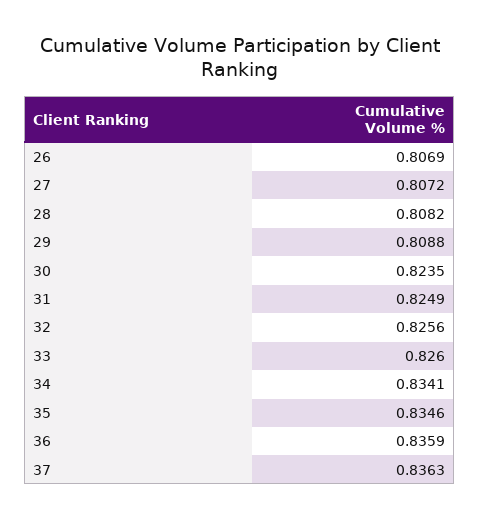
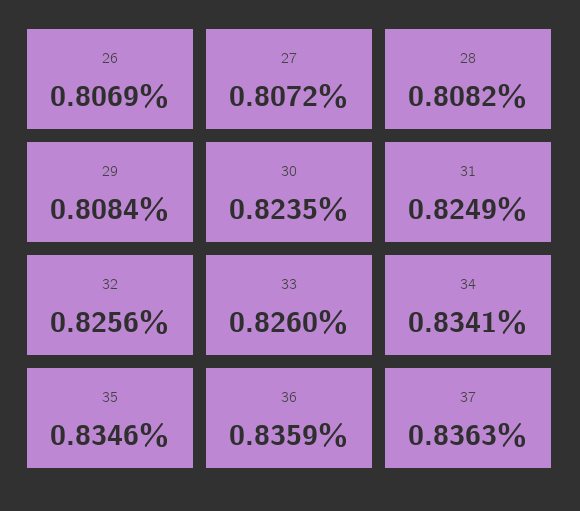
  {
    "26": 0.8069,
    "27": 0.8072,
    "28": 0.8082,
-   "29": 0.8088,
+   "29": 0.8084,
    "30": 0.8235,
    "31": 0.8249,
    "32": 0.8256,
    "33": 0.826,
    "34": 0.8341,
    "35": 0.8346,
    "36": 0.8359,
    "37": 0.8363
  }

